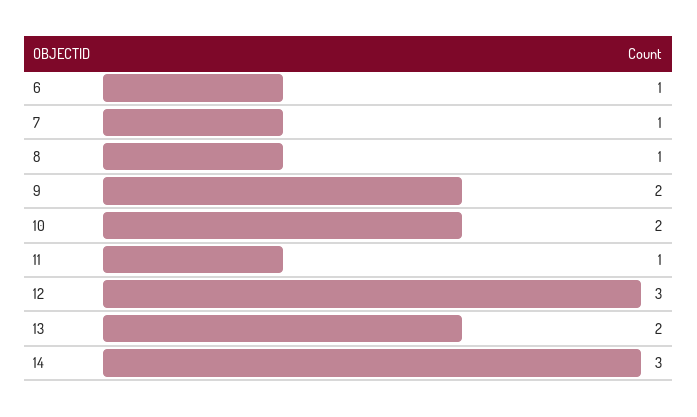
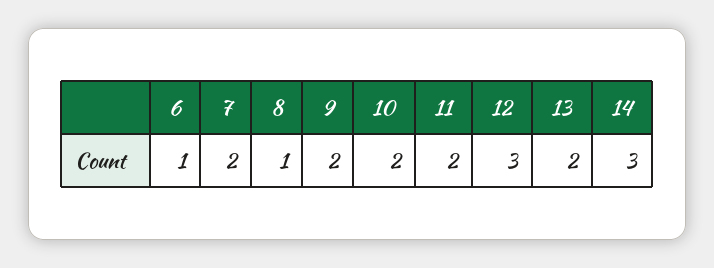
  {
    "6": 1,
-   "7": 1,
+   "7": 2,
    "8": 1,
    "9": 2,
    "10": 2,
-   "11": 1,
+   "11": 2,
    "12": 3,
    "13": 2,
    "14": 3
  }

